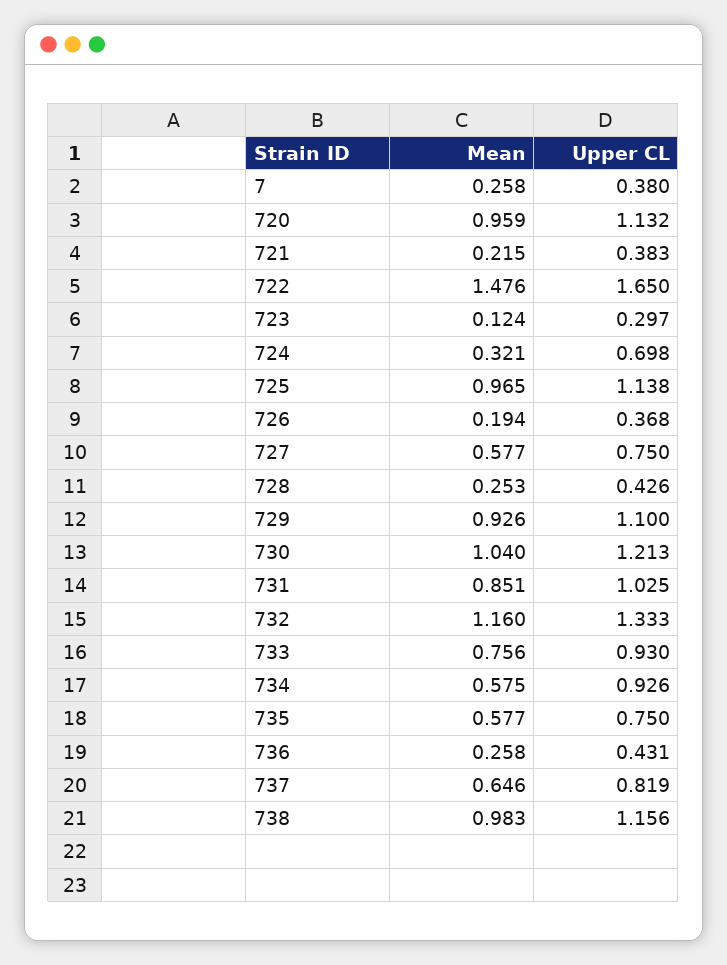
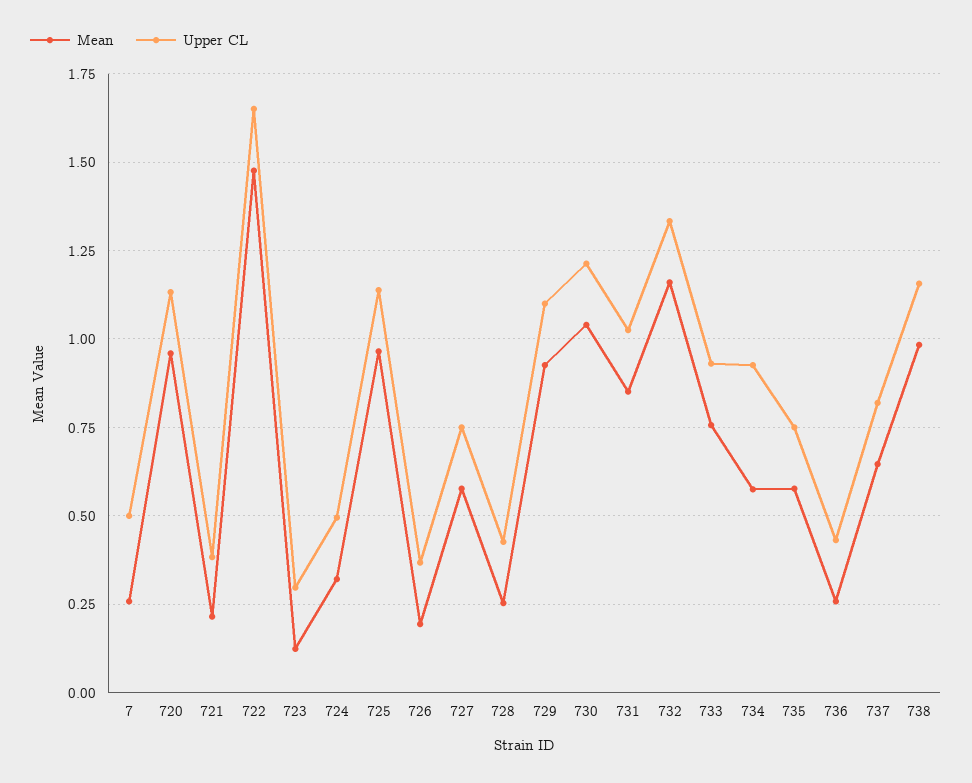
  {
    "Mean": {
      "7": 0.258,
      "720": 0.959,
      "721": 0.215,
      "722": 1.476,
      "723": 0.124,
      "724": 0.321,
      "725": 0.965,
      "726": 0.194,
      "727": 0.577,
      "728": 0.253,
      "729": 0.926,
      "730": 1.04,
      "731": 0.851,
      "732": 1.16,
      "733": 0.756,
      "734": 0.575,
      "735": 0.577,
      "736": 0.258,
      "737": 0.646,
      "738": 0.983
    },
    "Upper CL": {
-     "7": 0.38,
+     "7": 0.5,
      "720": 1.132,
      "721": 0.383,
      "722": 1.65,
      "723": 0.297,
-     "724": 0.698,
+     "724": 0.5,
      "725": 1.138,
      "726": 0.368,
      "727": 0.75,
      "728": 0.426,
      "729": 1.1,
      "730": 1.213,
      "731": 1.025,
      "732": 1.333,
      "733": 0.93,
      "734": 0.926,
      "735": 0.75,
      "736": 0.431,
      "737": 0.819,
      "738": 1.156
    }
  }

